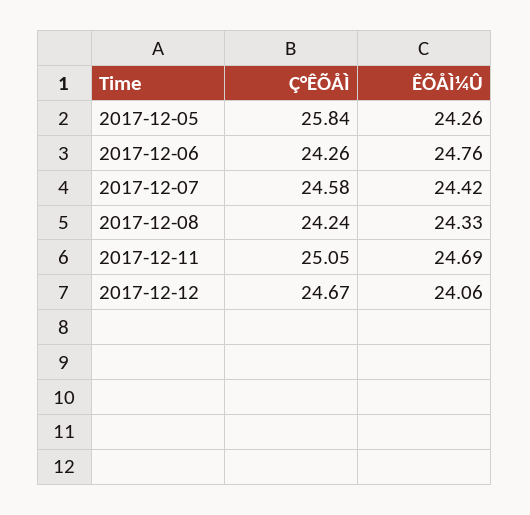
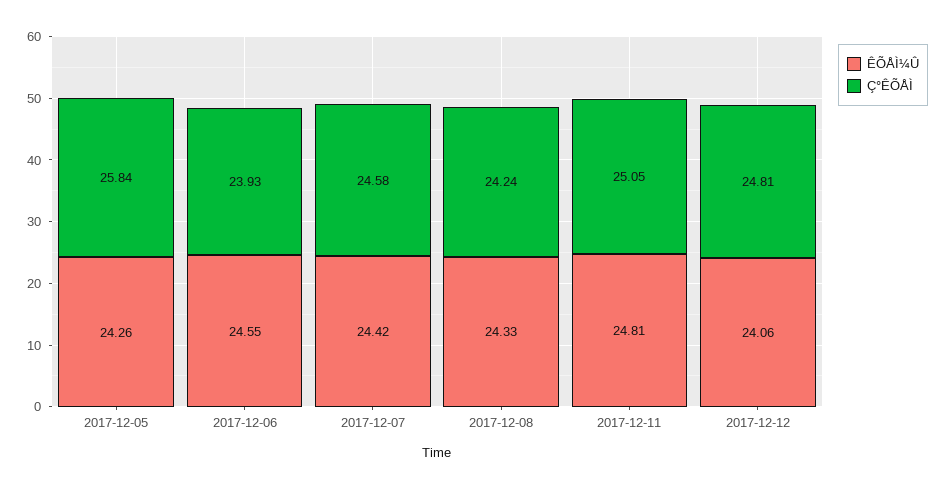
  {
    "Ç°ÊÕÅÌ": {
      "2017-12-05": 25.84,
-     "2017-12-06": 24.26,
+     "2017-12-06": 23.93,
      "2017-12-07": 24.58,
      "2017-12-08": 24.24,
      "2017-12-11": 25.05,
-     "2017-12-12": 24.67
+     "2017-12-12": 24.81
    },
    "ÊÕÅÌ¼Û": {
      "2017-12-05": 24.26,
-     "2017-12-06": 24.76,
+     "2017-12-06": 24.55,
      "2017-12-07": 24.42,
      "2017-12-08": 24.33,
-     "2017-12-11": 24.69,
+     "2017-12-11": 24.81,
      "2017-12-12": 24.06
    }
  }

